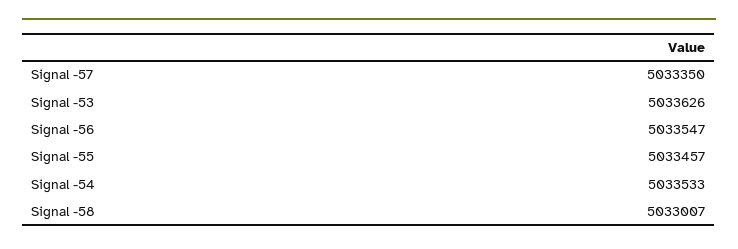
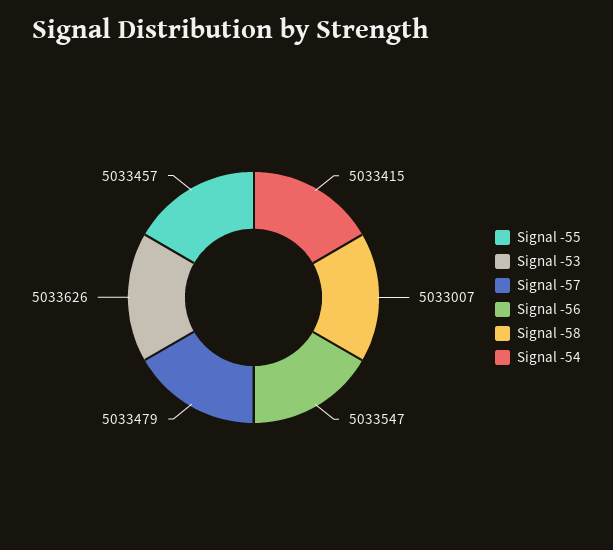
  {
-   "Signal -57": 5033350,
+   "Signal -57": 5033479,
    "Signal -53": 5033626,
    "Signal -56": 5033547,
    "Signal -55": 5033457,
-   "Signal -54": 5033533,
+   "Signal -54": 5033415,
    "Signal -58": 5033007
  }

